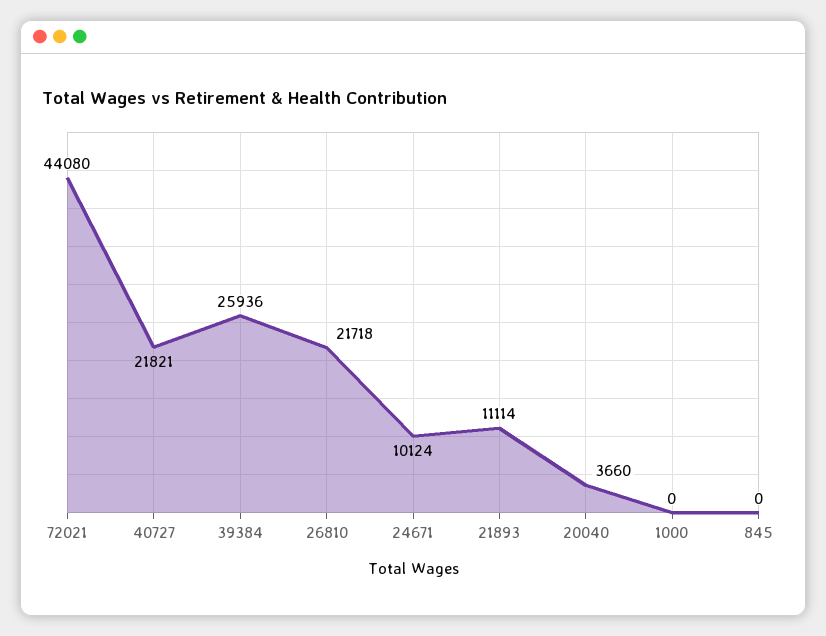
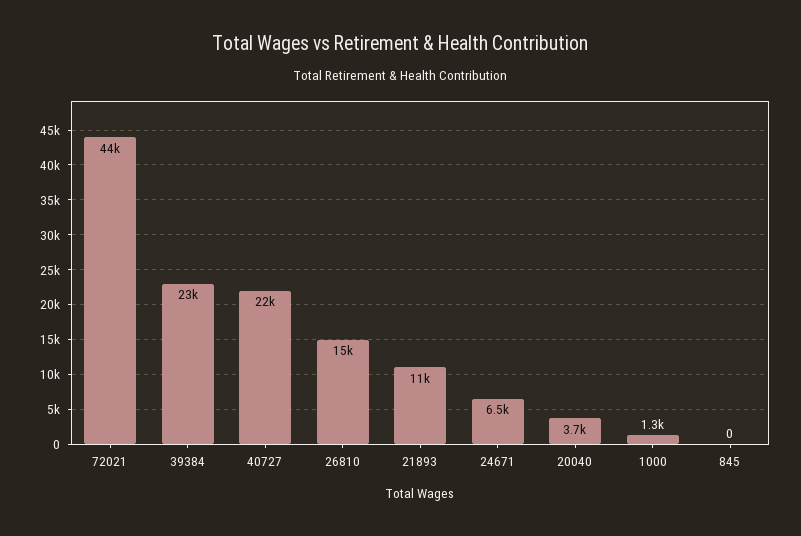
  {
    "72021": 44080,
    "40727": 21821,
-   "39384": 25936,
+   "39384": 23000,
-   "26810": 21718,
+   "26810": 15000,
-   "24671": 10124,
+   "24671": 6500,
    "21893": 11114,
    "20040": 3660,
-   "1000": 0,
+   "1000": 1300,
    "845": 0
  }

